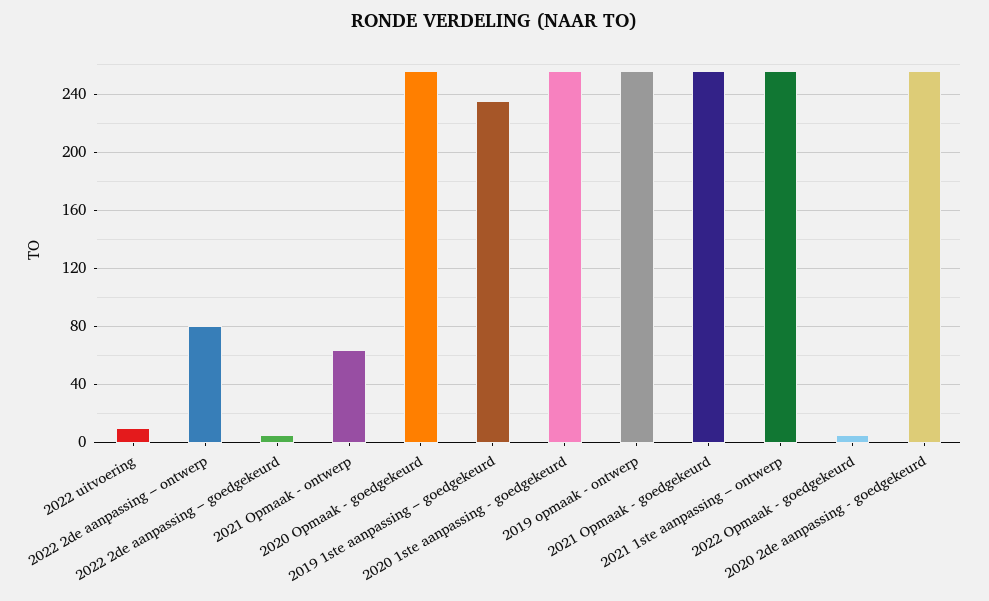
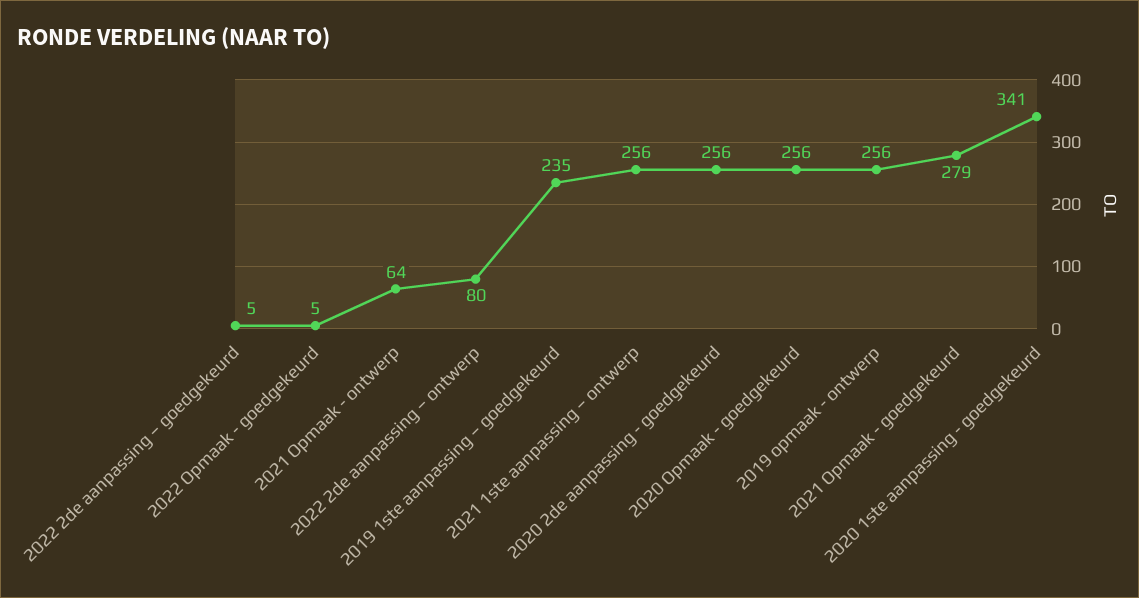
  {
-   "2022 uitvoering": 10,
    "2022 2de aanpassing – ontwerp": 80,
    "2022 2de aanpassing – goedgekeurd": 5,
    "2021 Opmaak - ontwerp": 64,
    "2020 Opmaak - goedgekeurd": 256,
    "2019 1ste aanpassing – goedgekeurd": 235,
-   "2020 1ste aanpassing - goedgekeurd": 255,
+   "2020 1ste aanpassing - goedgekeurd": 341,
    "2019 opmaak - ontwerp": 256,
-   "2021 Opmaak - goedgekeurd": 255,
+   "2021 Opmaak - goedgekeurd": 279,
    "2021 1ste aanpassing – ontwerp": 256,
    "2022 Opmaak - goedgekeurd": 5,
    "2020 2de aanpassing - goedgekeurd": 256
  }

